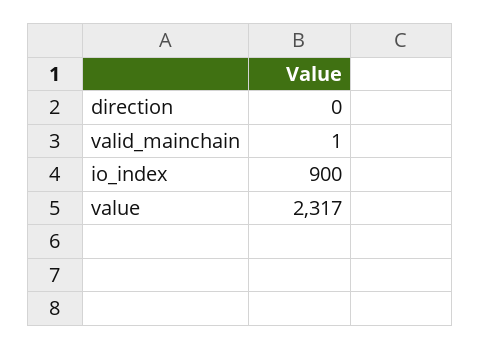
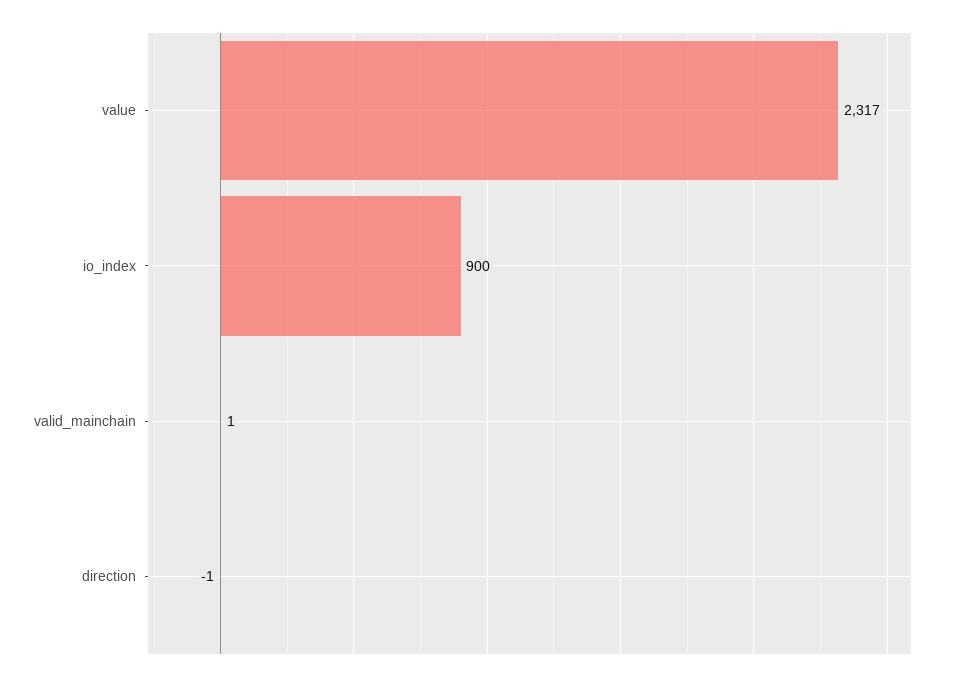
  {
-   "direction": 0,
+   "direction": -1,
    "valid_mainchain": 1,
    "io_index": 900,
    "value": 2317
  }

